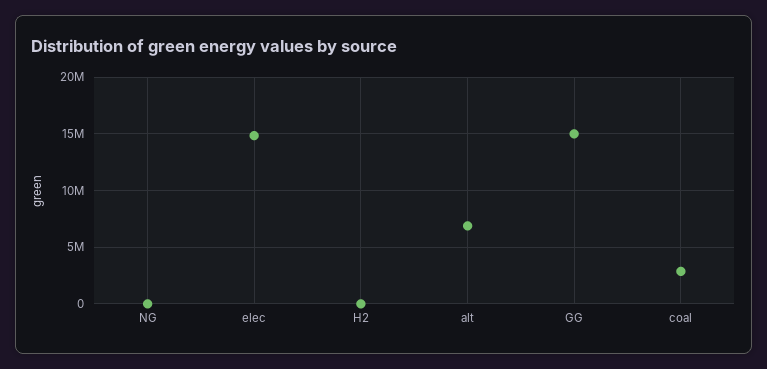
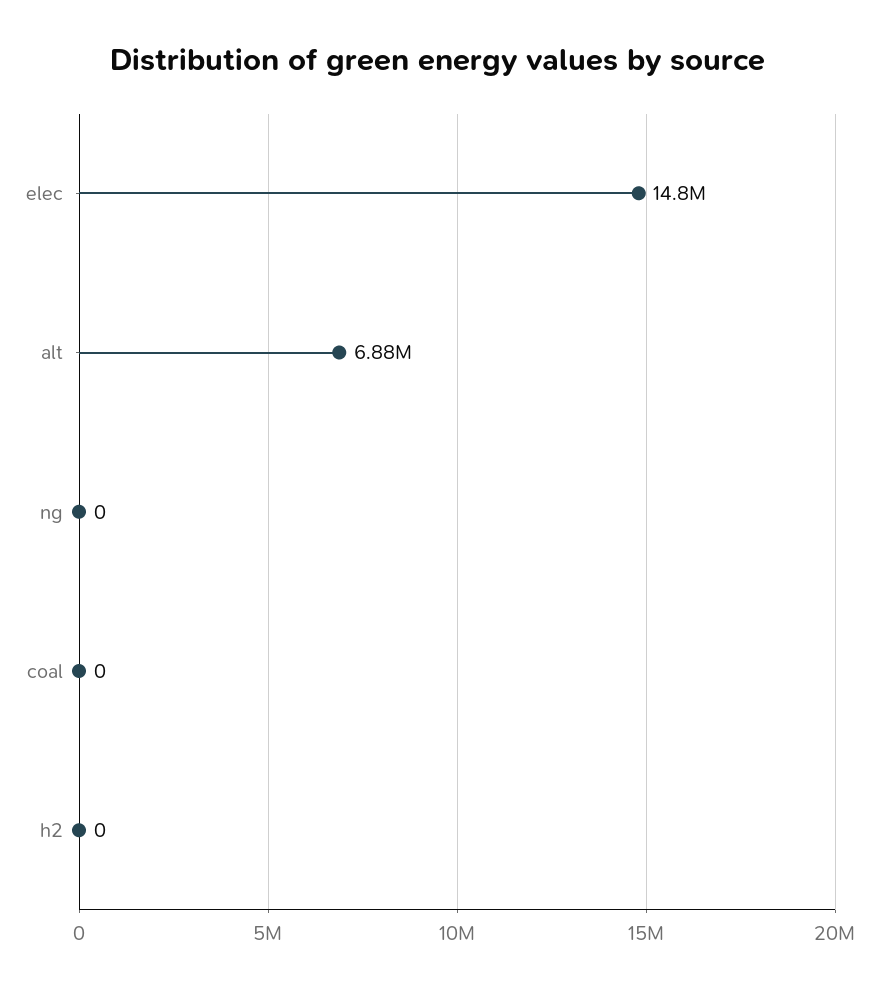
  {
    "NG": 0,
    "elec": 14800000,
    "H2": 0,
    "alt": 6880000,
-   "GG": 15000000,
-   "coal": 3000000
+   "coal": 0
  }

